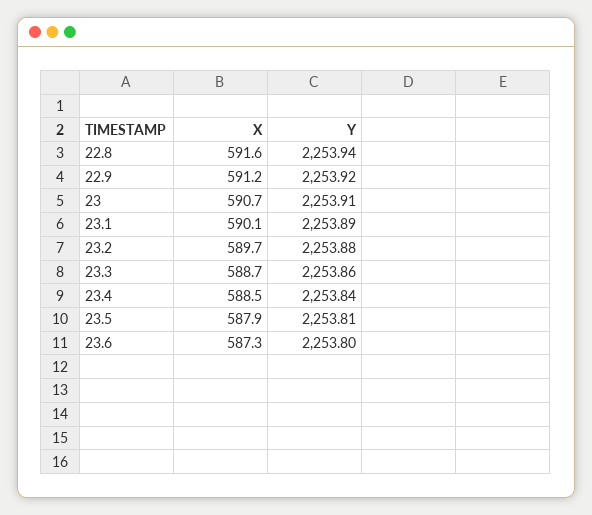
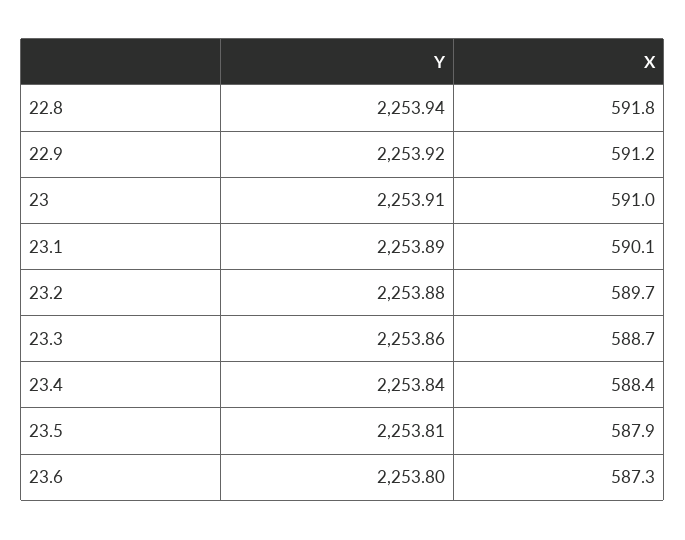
  {
    "X": {
-     "22.8": 591.6,
+     "22.8": 591.8,
      "22.9": 591.2,
-     "23": 590.7,
+     "23": 591,
      "23.1": 590.1,
      "23.2": 589.7,
      "23.3": 588.7,
-     "23.4": 588.5,
+     "23.4": 588.4,
      "23.5": 587.9,
      "23.6": 587.3
    },
    "Y": {
      "22.8": 2253.94,
      "22.9": 2253.92,
      "23": 2253.91,
      "23.1": 2253.89,
      "23.2": 2253.88,
      "23.3": 2253.86,
      "23.4": 2253.84,
      "23.5": 2253.81,
      "23.6": 2253.8
    }
  }

